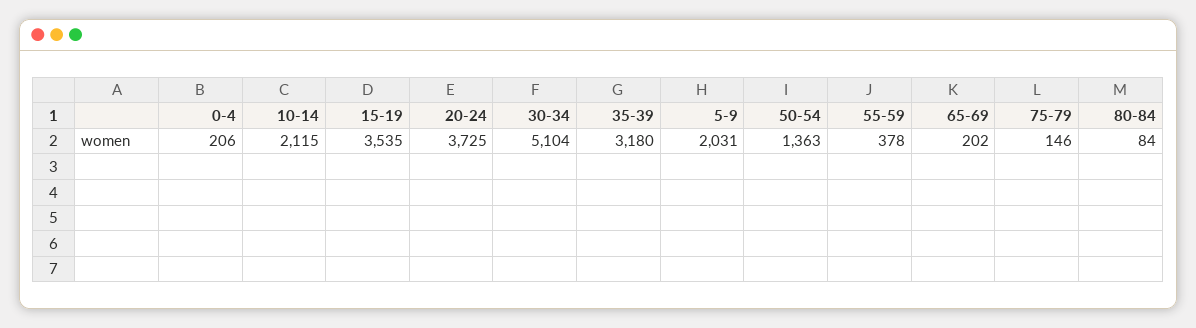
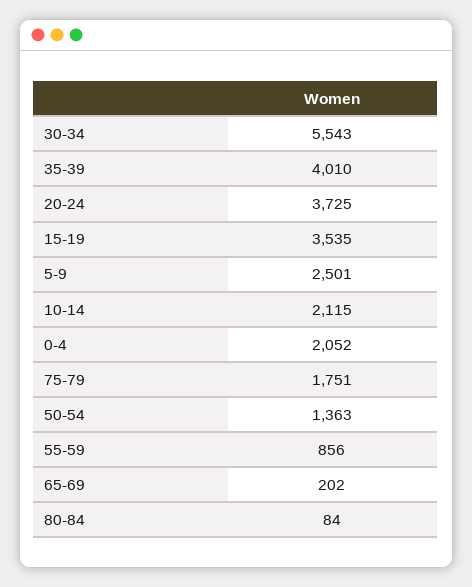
  {
-   "0-4": 206,
+   "0-4": 2052,
    "10-14": 2115,
    "15-19": 3535,
    "20-24": 3725,
-   "30-34": 5104,
+   "30-34": 5543,
-   "35-39": 3180,
+   "35-39": 4010,
-   "5-9": 2031,
+   "5-9": 2501,
    "50-54": 1363,
-   "55-59": 378,
+   "55-59": 856,
    "65-69": 202,
-   "75-79": 146,
+   "75-79": 1751,
    "80-84": 84
  }

